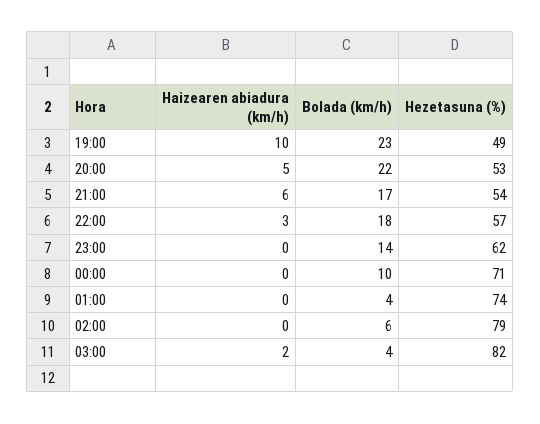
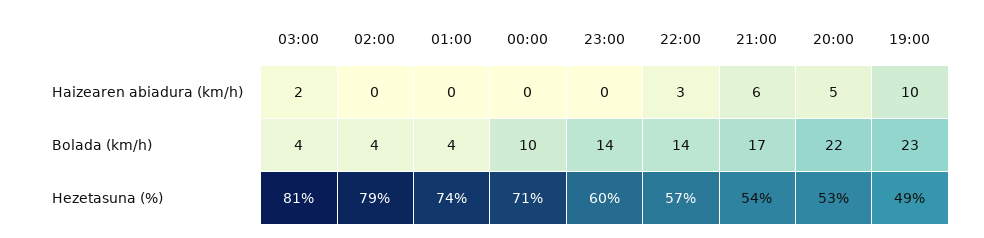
  {
    "Haizearen abiadura (km/h)": {
      "19:00": 10,
      "20:00": 5,
      "21:00": 6,
      "22:00": 3,
      "23:00": 0,
      "00:00": 0,
      "01:00": 0,
      "02:00": 0,
      "03:00": 2
    },
    "Bolada (km/h)": {
      "19:00": 23,
      "20:00": 22,
      "21:00": 17,
-     "22:00": 18,
+     "22:00": 14,
      "23:00": 14,
      "00:00": 10,
      "01:00": 4,
-     "02:00": 6,
+     "02:00": 4,
      "03:00": 4
    },
    "Hezetasuna (%)": {
      "19:00": 49,
      "20:00": 53,
      "21:00": 54,
      "22:00": 57,
-     "23:00": 62,
+     "23:00": 60,
      "00:00": 71,
      "01:00": 74,
      "02:00": 79,
-     "03:00": 82
+     "03:00": 81
    }
  }

